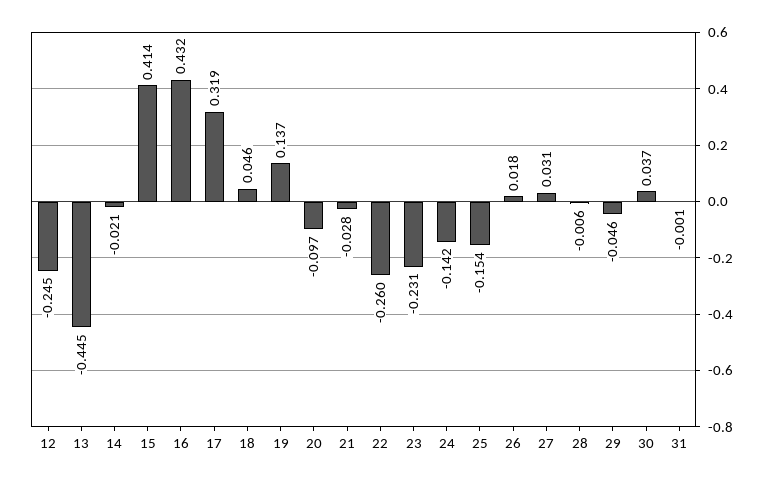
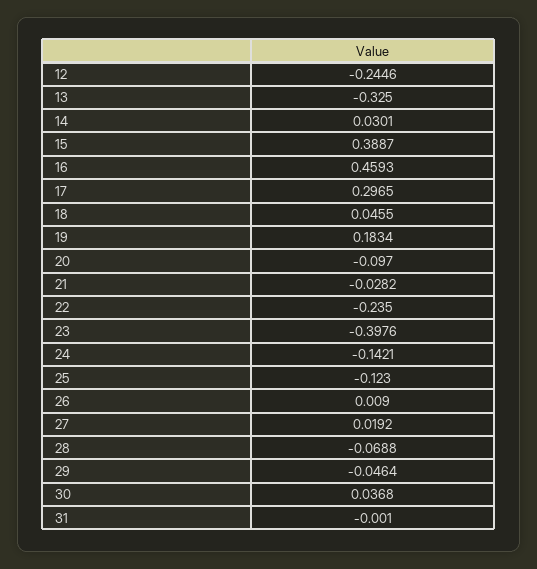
  {
    "12": -0.2446,
-   "13": -0.445,
+   "13": -0.325,
-   "14": -0.021,
+   "14": 0.0301,
-   "15": 0.414,
+   "15": 0.3887,
-   "16": 0.432,
+   "16": 0.4593,
-   "17": 0.319,
+   "17": 0.2965,
    "18": 0.0455,
-   "19": 0.137,
+   "19": 0.1834,
    "20": -0.097,
    "21": -0.0282,
-   "22": -0.26,
+   "22": -0.235,
-   "23": -0.231,
+   "23": -0.3976,
    "24": -0.1421,
-   "25": -0.154,
+   "25": -0.123,
-   "26": 0.018,
+   "26": 0.009,
-   "27": 0.031,
+   "27": 0.0192,
-   "28": -0.006,
+   "28": -0.0688,
    "29": -0.0464,
    "30": 0.0368,
    "31": -0.001
  }

